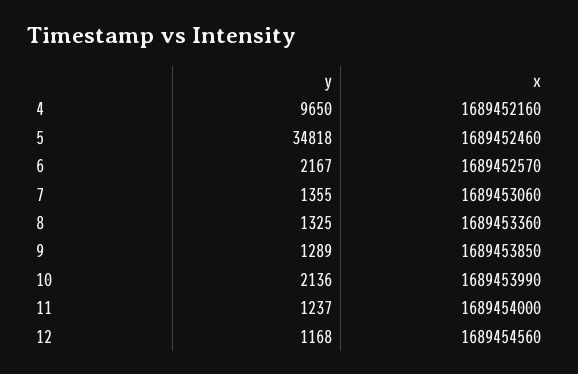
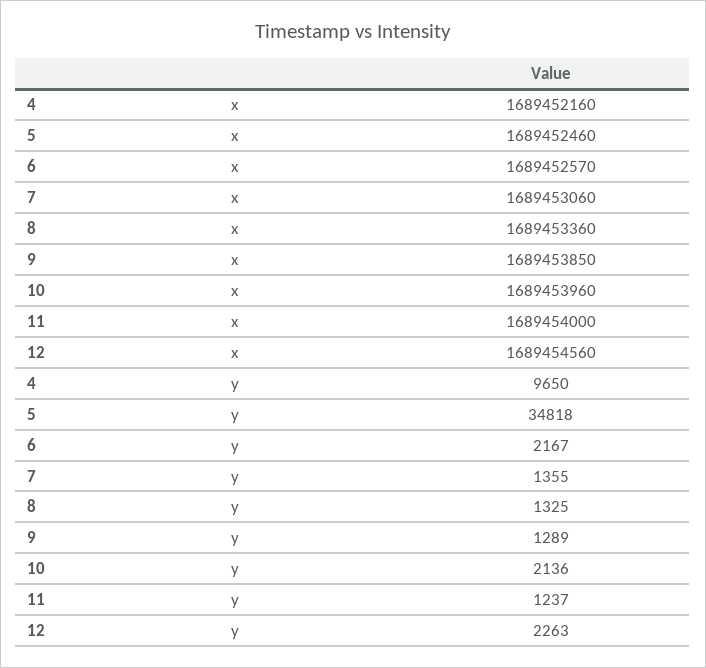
  {
    "y": {
      "4": 9650,
      "5": 34818,
      "6": 2167,
      "7": 1355,
      "8": 1325,
      "9": 1289,
      "10": 2136,
      "11": 1237,
-     "12": 1168
+     "12": 2263
    },
    "x": {
      "4": 1689452160,
      "5": 1689452460,
      "6": 1689452570,
      "7": 1689453060,
      "8": 1689453360,
      "9": 1689453850,
-     "10": 1689453990,
+     "10": 1689453960,
      "11": 1689454000,
      "12": 1689454560
    }
  }

